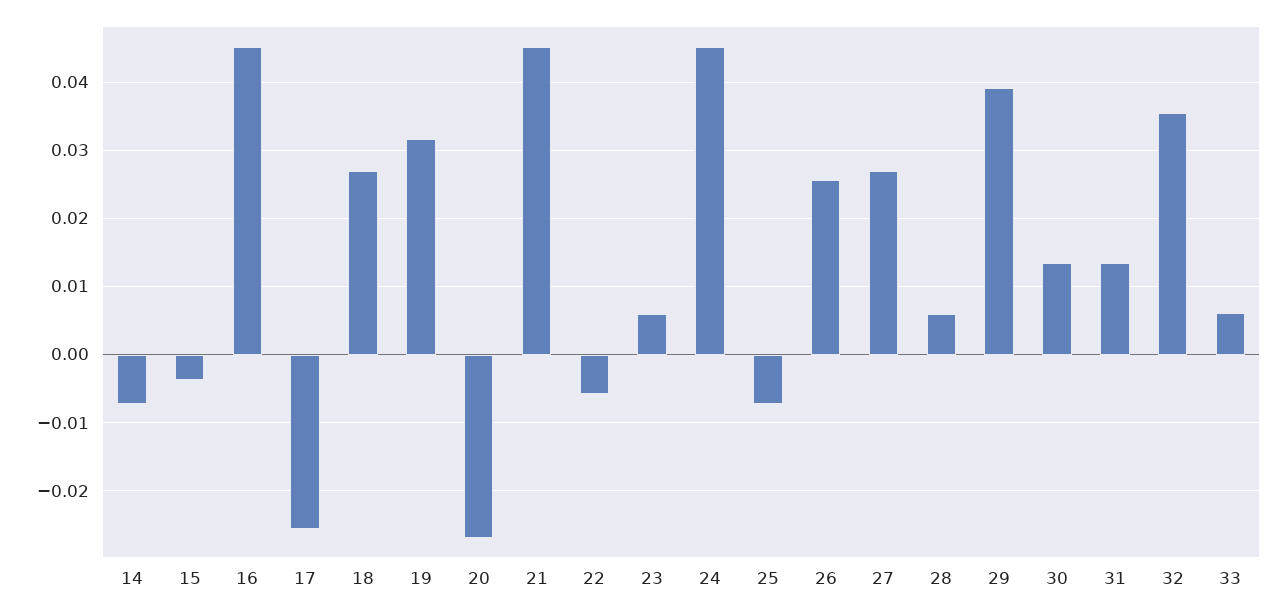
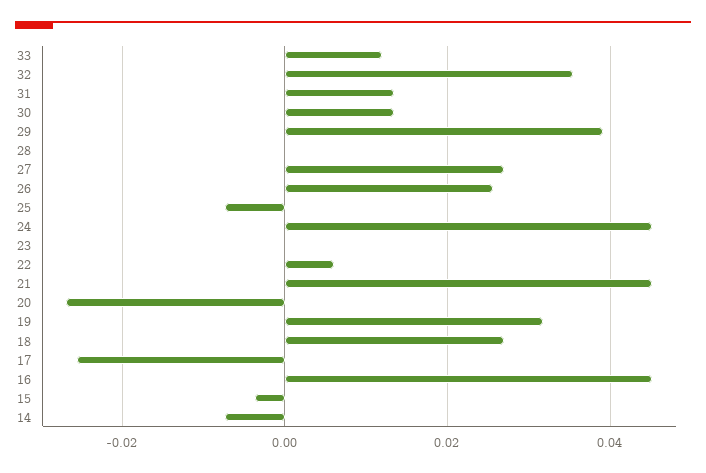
  {
    "14": -0.007,
    "15": -0.004,
    "16": 0.045,
    "17": -0.026,
    "18": 0.027,
    "19": 0.032,
    "20": -0.027,
    "21": 0.045,
-   "22": -0.006,
+   "22": 0.006,
-   "23": 0.006,
+   "23": 0,
    "24": 0.045,
    "25": -0.007,
    "26": 0.026,
    "27": 0.027,
-   "28": 0.006,
+   "28": 0,
    "29": 0.039,
    "30": 0.013,
    "31": 0.013,
    "32": 0.035,
-   "33": 0.006
+   "33": 0.012
  }

